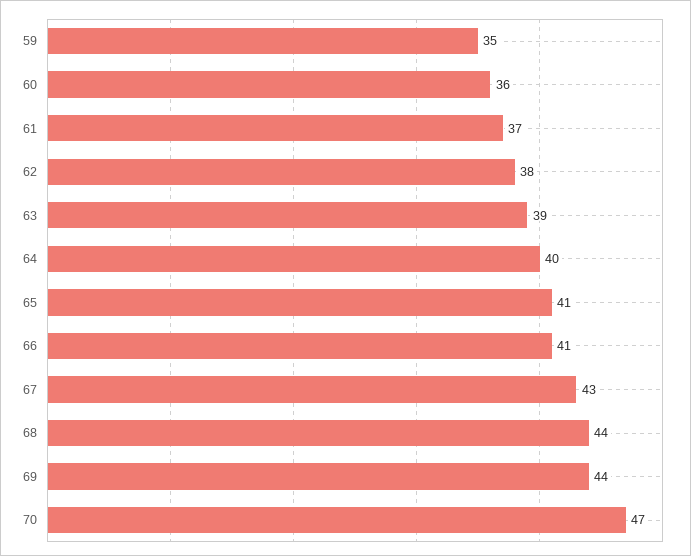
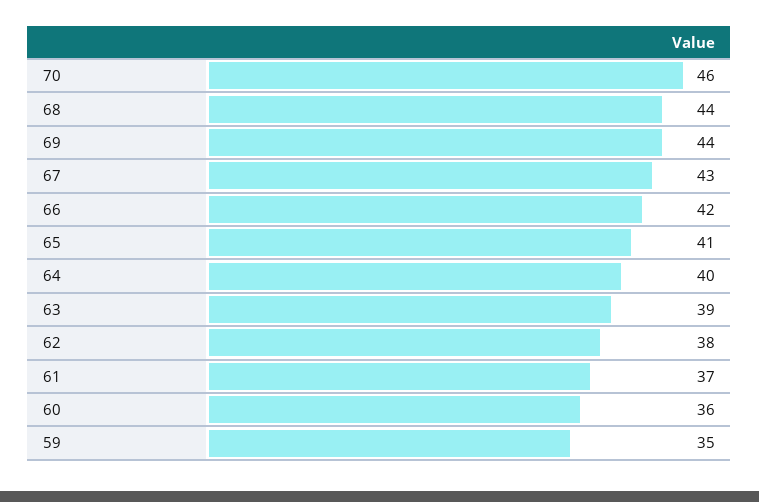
  {
    "59": 35,
    "60": 36,
    "61": 37,
    "62": 38,
    "63": 39,
    "64": 40,
    "65": 41,
-   "66": 41,
+   "66": 42,
    "67": 43,
    "68": 44,
    "69": 44,
-   "70": 47
+   "70": 46
  }

